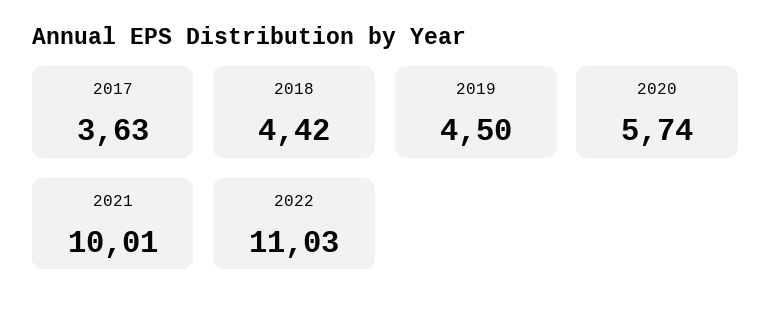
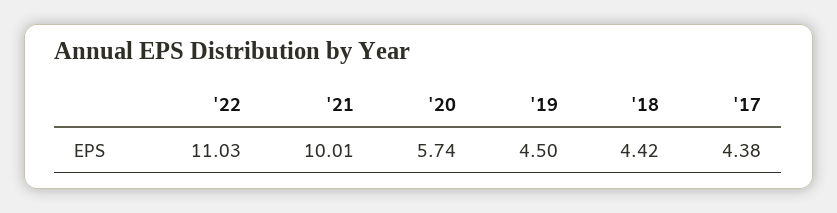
  {
-   "2017": 3.63,
+   "2017": 4.38,
    "2018": 4.42,
    "2019": 4.5,
    "2020": 5.74,
    "2021": 10.01,
    "2022": 11.03
  }

